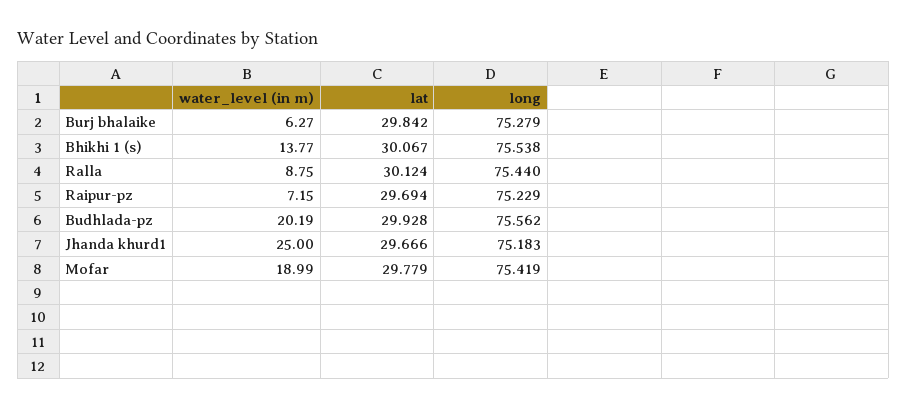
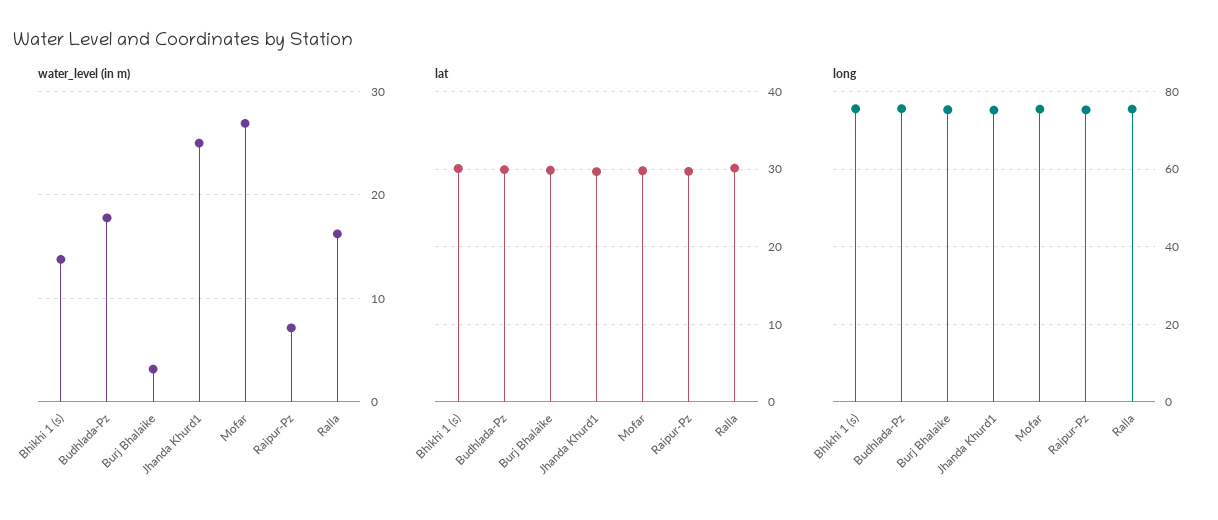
  {
    "water_level (in m)": {
-     "Burj bhalaike": 6.27,
+     "Burj bhalaike": 3,
      "Bhikhi 1 (s)": 13.77,
-     "Ralla": 8.75,
+     "Ralla": 16,
      "Raipur-pz": 7.15,
-     "Budhlada-pz": 20.19,
+     "Budhlada-pz": 18,
      "Jhanda khurd1": 25,
-     "Mofar": 18.99
+     "Mofar": 27
    },
    "lat": {
      "Burj bhalaike": 29.842,
      "Bhikhi 1 (s)": 30.067,
      "Ralla": 30.124,
      "Raipur-pz": 29.694,
      "Budhlada-pz": 29.928,
      "Jhanda khurd1": 29.666,
      "Mofar": 29.779
    },
    "long": {
      "Burj bhalaike": 75.279,
      "Bhikhi 1 (s)": 75.538,
      "Ralla": 75.44,
      "Raipur-pz": 75.229,
      "Budhlada-pz": 75.562,
      "Jhanda khurd1": 75.183,
      "Mofar": 75.419
    }
  }

